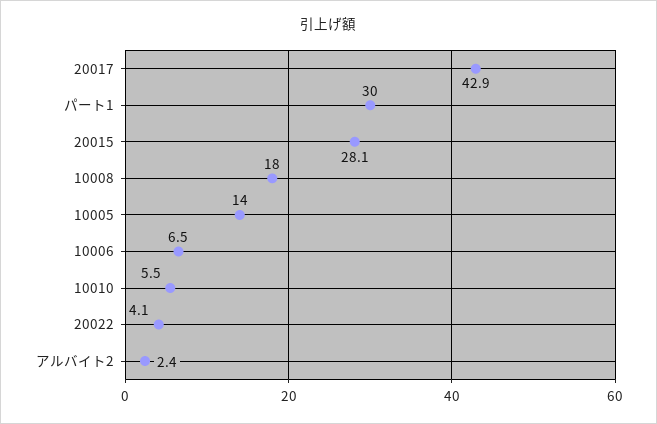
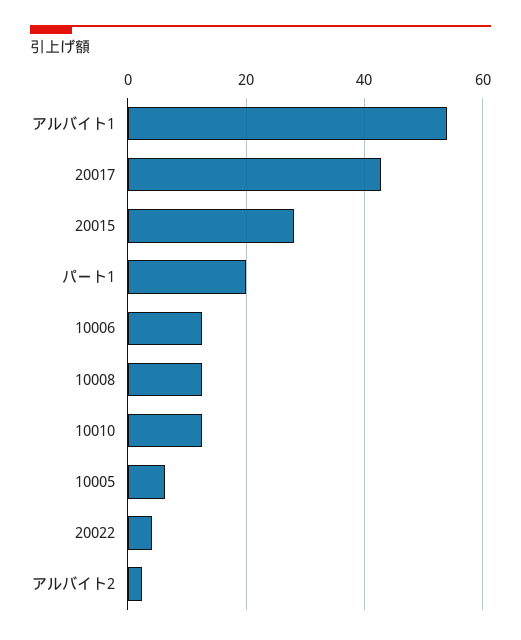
  {
    "20017": 42.9,
-   "パート1": 30,
+   "パート1": 20,
    "20015": 28.1,
-   "10008": 18,
+   "10008": 12,
-   "10005": 14,
+   "10005": 6,
-   "10006": 6.5,
+   "10006": 12,
-   "10010": 5.5,
+   "10010": 12,
    "20022": 4.1,
-   "アルバイト2": 2.4
+   "アルバイト2": 2.4,
+   "アルバイト1": 54
  }

